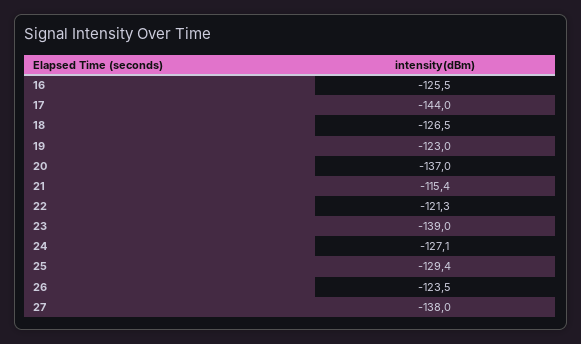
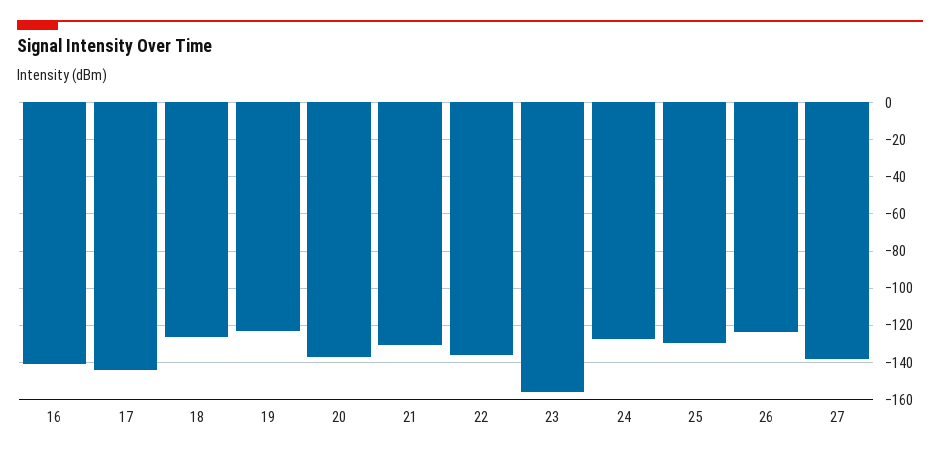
  {
-   "16": -125.5,
+   "16": -140,
    "17": -144,
    "18": -126.5,
    "19": -123,
    "20": -137,
-   "21": -115.4,
+   "21": -130,
-   "22": -121.3,
+   "22": -135,
-   "23": -139,
+   "23": -155,
    "24": -127.1,
    "25": -129.4,
    "26": -123.5,
    "27": -138
  }

